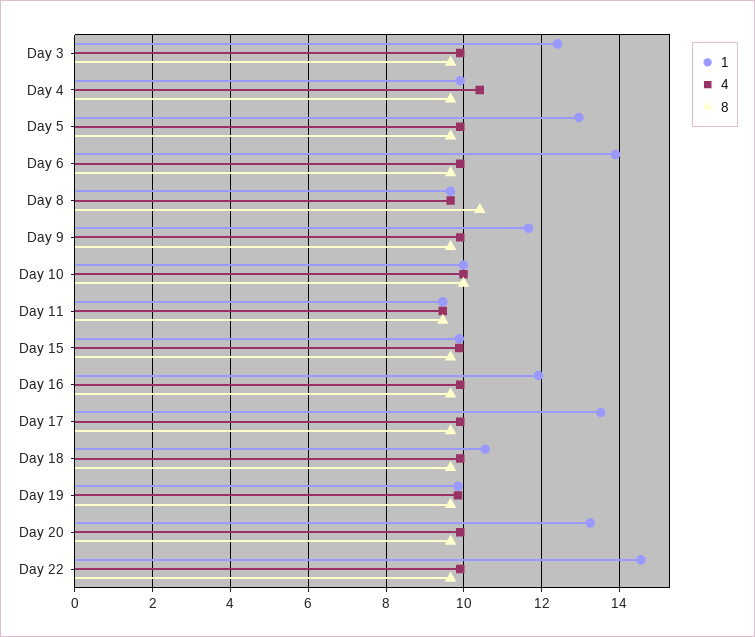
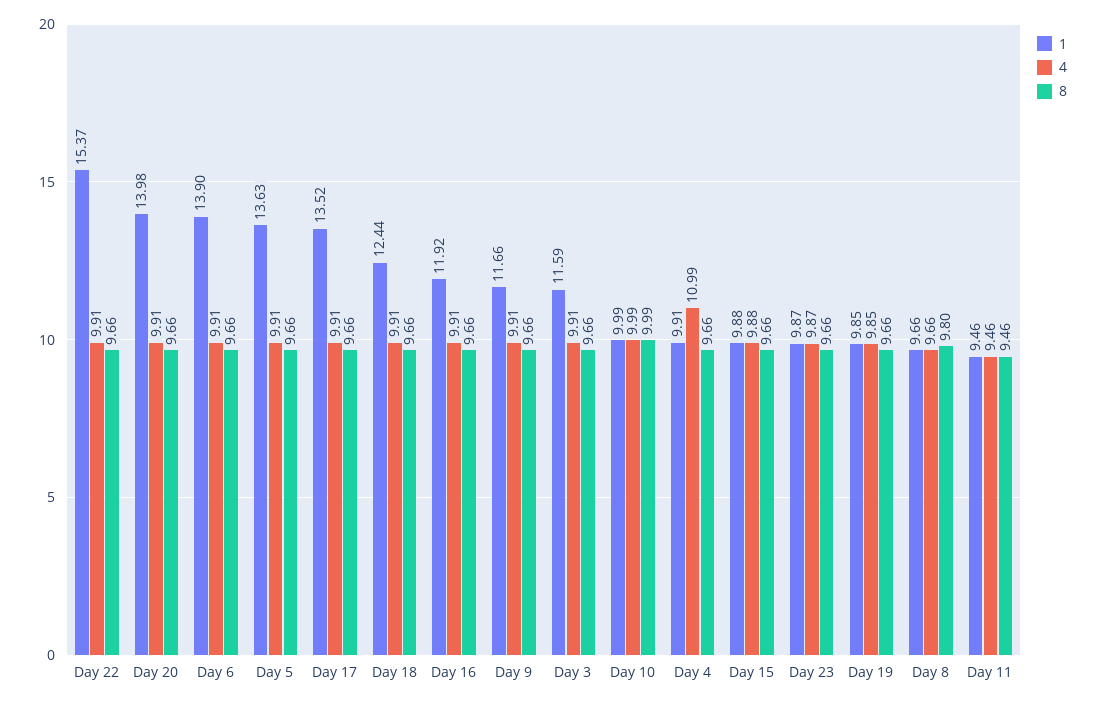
  {
    "1": {
-     "Day 3": 12.4,
+     "Day 3": 11.59,
      "Day 4": 9.91,
-     "Day 5": 13,
+     "Day 5": 13.63,
      "Day 6": 13.9,
      "Day 8": 9.66,
      "Day 9": 11.66,
      "Day 10": 9.99,
      "Day 11": 9.46,
      "Day 15": 9.88,
      "Day 16": 11.92,
      "Day 17": 13.52,
-     "Day 18": 10.6,
+     "Day 18": 12.44,
      "Day 19": 9.85,
-     "Day 20": 13.2,
+     "Day 20": 13.98,
-     "Day 22": 14.6
+     "Day 22": 15.37,
+     "Day 23": 9.87
    },
    "4": {
      "Day 3": 9.91,
-     "Day 4": 10.4,
+     "Day 4": 10.99,
      "Day 5": 9.91,
      "Day 6": 9.91,
      "Day 8": 9.66,
      "Day 9": 9.91,
      "Day 10": 9.99,
      "Day 11": 9.46,
      "Day 15": 9.88,
      "Day 16": 9.91,
      "Day 17": 9.91,
      "Day 18": 9.91,
      "Day 19": 9.85,
      "Day 20": 9.91,
-     "Day 22": 9.91
+     "Day 22": 9.91,
+     "Day 23": 9.87
    },
    "8": {
      "Day 3": 9.66,
      "Day 4": 9.66,
      "Day 5": 9.66,
      "Day 6": 9.66,
-     "Day 8": 10.4,
+     "Day 8": 9.8,
      "Day 9": 9.66,
      "Day 10": 9.99,
      "Day 11": 9.46,
      "Day 15": 9.66,
      "Day 16": 9.66,
      "Day 17": 9.66,
      "Day 18": 9.66,
      "Day 19": 9.66,
      "Day 20": 9.66,
-     "Day 22": 9.66
+     "Day 22": 9.66,
+     "Day 23": 9.66
    }
  }

